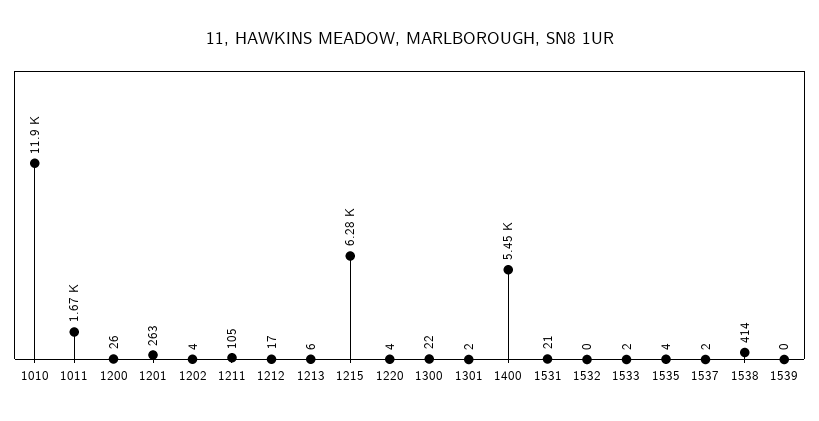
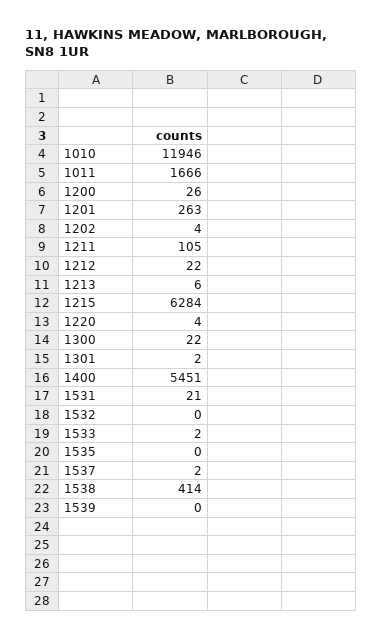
  {
    "1010": 11946,
    "1011": 1666,
    "1200": 26,
    "1201": 263,
    "1202": 4,
    "1211": 105,
-   "1212": 17,
+   "1212": 22,
    "1213": 6,
    "1215": 6284,
    "1220": 4,
    "1300": 22,
    "1301": 2,
    "1400": 5451,
    "1531": 21,
    "1532": 0,
    "1533": 2,
-   "1535": 4,
+   "1535": 0,
    "1537": 2,
    "1538": 414,
    "1539": 0
  }

